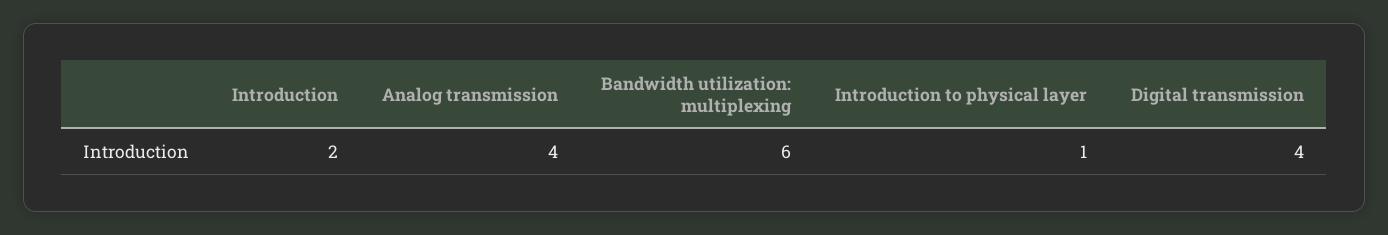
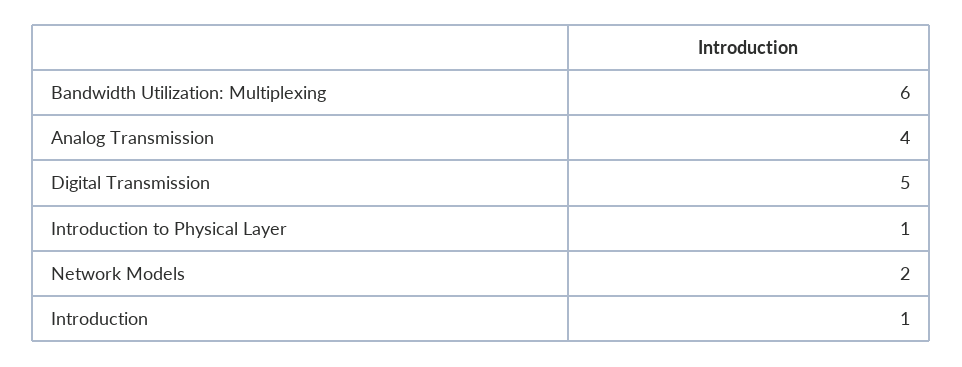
  {
-   "Introduction": 2,
+   "Introduction": 1,
    "Analog transmission": 4,
    "Bandwidth utilization: multiplexing": 6,
    "Introduction to physical layer": 1,
-   "Digital transmission": 4
+   "Digital transmission": 5,
+   "Network Models": 2
  }

